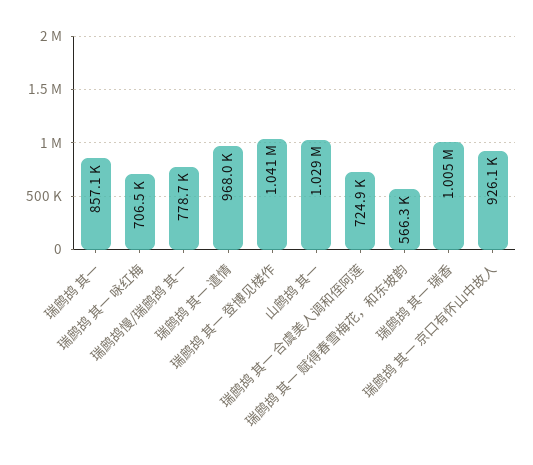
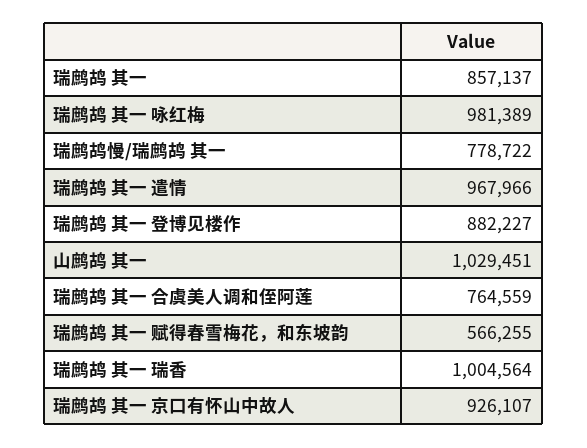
  {
    "瑞鹧鸪 其一": 857137,
-   "瑞鹧鸪 其一 咏红梅": 706500,
+   "瑞鹧鸪 其一 咏红梅": 981389,
    "瑞鹧鸪慢/瑞鹧鸪 其一": 778722,
    "瑞鹧鸪 其一 遣情": 967966,
-   "瑞鹧鸪 其一 登博见楼作": 1041000,
+   "瑞鹧鸪 其一 登博见楼作": 882227,
    "山鹧鸪 其一": 1029451,
-   "瑞鹧鸪 其一 合虞美人调和侄阿莲": 724900,
+   "瑞鹧鸪 其一 合虞美人调和侄阿莲": 764559,
    "瑞鹧鸪 其一 赋得春雪梅花，和东坡韵": 566255,
    "瑞鹧鸪 其一 瑞香": 1004564,
    "瑞鹧鸪 其一 京口有怀山中故人": 926107
  }

